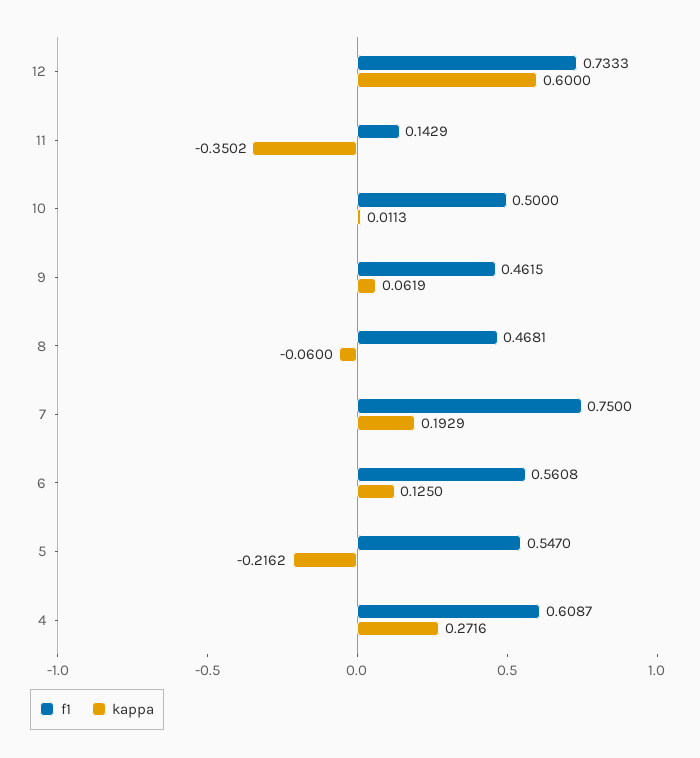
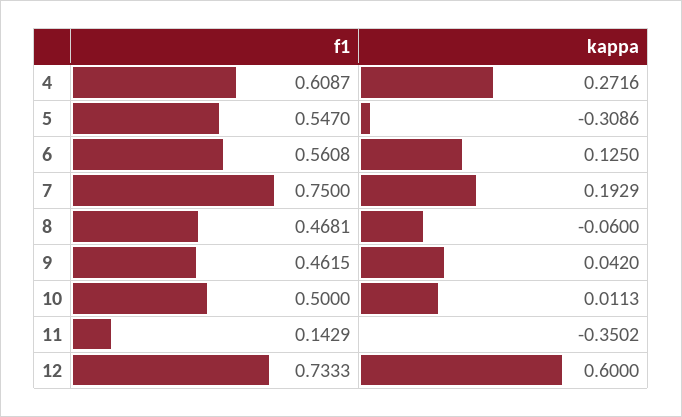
  {
    "f1": {
      "12": 0.7333,
      "11": 0.1429,
      "10": 0.5,
      "9": 0.4615,
      "8": 0.4681,
      "7": 0.75,
      "6": 0.5608,
      "5": 0.547,
      "4": 0.6087
    },
    "kappa": {
      "12": 0.6,
      "11": -0.3502,
      "10": 0.0113,
-     "9": 0.0619,
+     "9": 0.042,
      "8": -0.06,
      "7": 0.1929,
      "6": 0.125,
-     "5": -0.2162,
+     "5": -0.3086,
      "4": 0.2716
    }
  }

